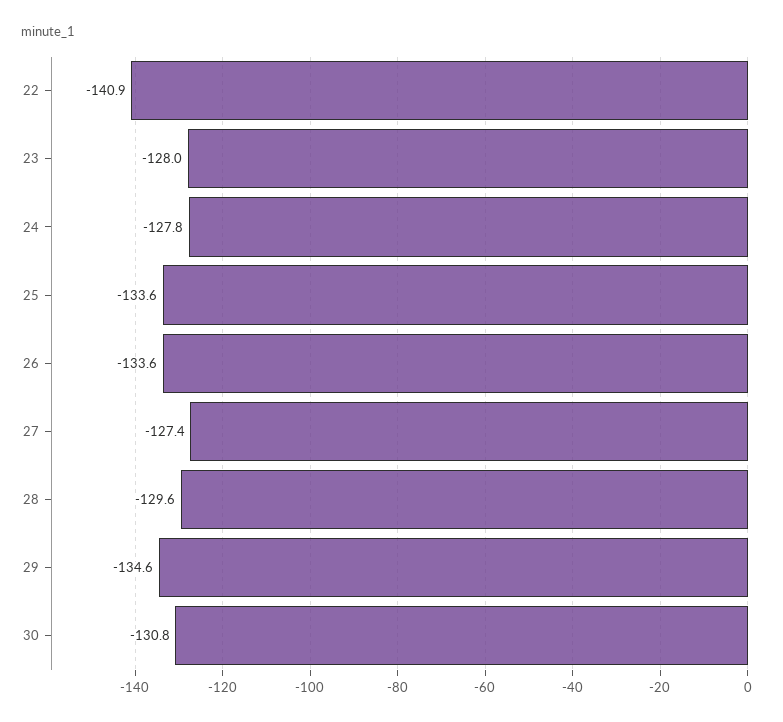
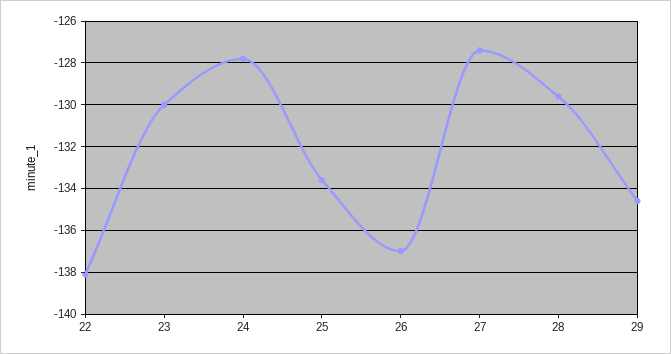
  {
-   "22": -140.9,
+   "22": -138,
-   "23": -128,
+   "23": -130,
    "24": -127.8,
    "25": -133.6,
-   "26": -133.6,
+   "26": -137,
    "27": -127.4,
    "28": -129.6,
-   "29": -134.6,
+   "29": -134.6
-   "30": -130.8
  }

